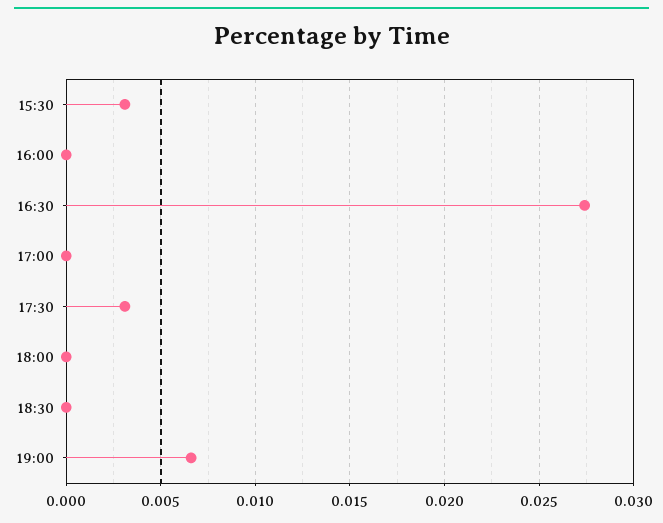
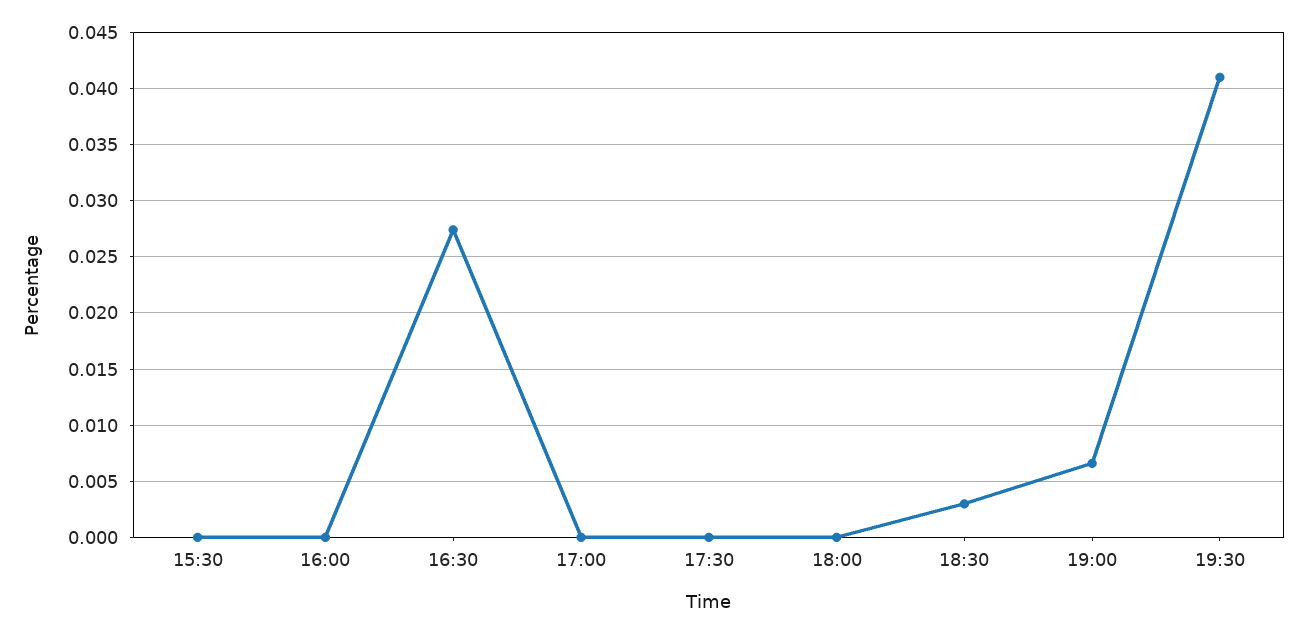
  {
-   "15:30": 0.003,
+   "15:30": 0,
    "16:00": 0,
    "16:30": 0.0275,
    "17:00": 0,
-   "17:30": 0.003,
+   "17:30": 0,
    "18:00": 0,
-   "18:30": 0,
+   "18:30": 0.003,
-   "19:00": 0.0065
+   "19:00": 0.0065,
+   "19:30": 0.041
  }

